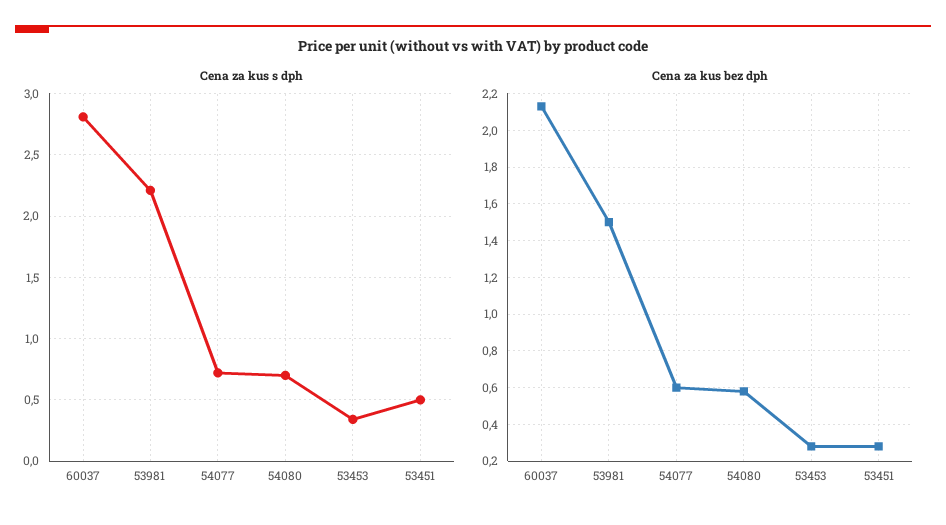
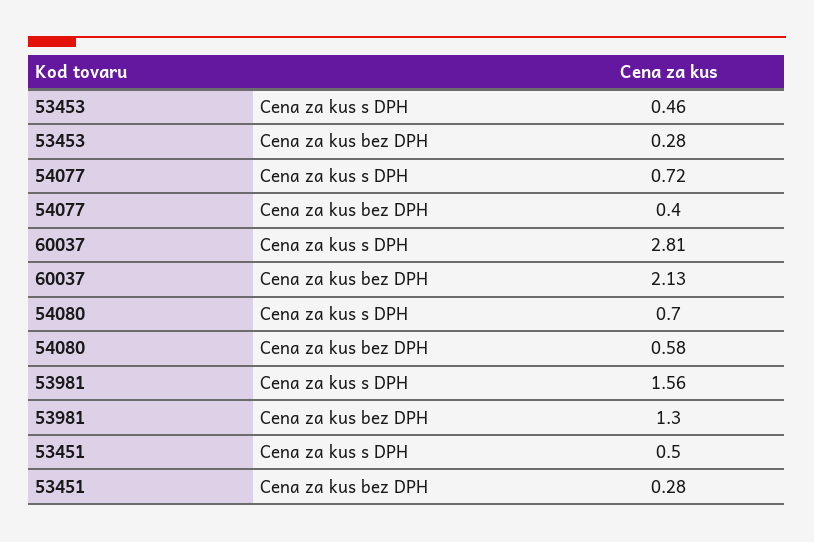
  {
    "Cena za kus s dph": {
      "60037": 2.81,
-     "53981": 2.2,
+     "53981": 1.56,
      "54077": 0.72,
      "54080": 0.7,
-     "53453": 0.35,
+     "53453": 0.46,
      "53451": 0.5
    },
    "Cena za kus bez dph": {
      "60037": 2.13,
-     "53981": 1.5,
+     "53981": 1.3,
-     "54077": 0.6,
+     "54077": 0.4,
      "54080": 0.58,
      "53453": 0.28,
      "53451": 0.28
    }
  }

